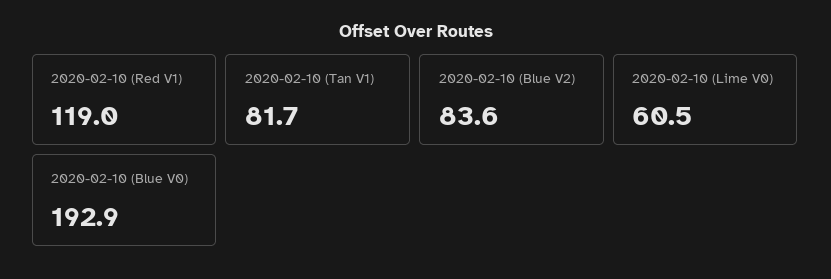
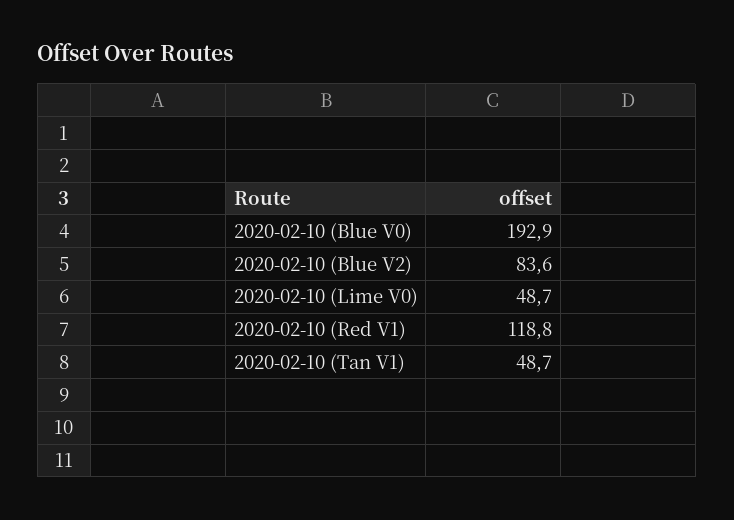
  {
-   "2020-02-10 (Red V1)": 119,
+   "2020-02-10 (Red V1)": 118.8,
-   "2020-02-10 (Tan V1)": 81.7,
+   "2020-02-10 (Tan V1)": 48.7,
    "2020-02-10 (Blue V2)": 83.6,
-   "2020-02-10 (Lime V0)": 60.5,
+   "2020-02-10 (Lime V0)": 48.7,
    "2020-02-10 (Blue V0)": 192.9
  }

